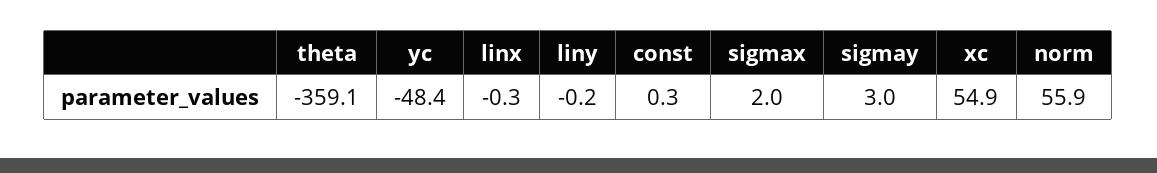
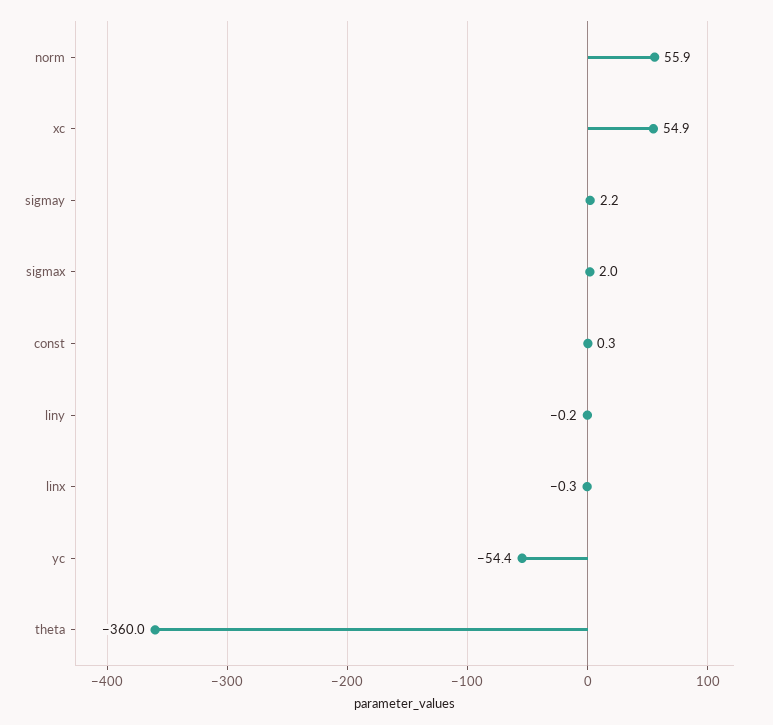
  {
-   "theta": -359.1,
+   "theta": -360,
-   "yc": -48.4,
+   "yc": -54.4,
    "linx": -0.3,
    "liny": -0.2,
    "const": 0.3,
    "sigmax": 2,
-   "sigmay": 3,
+   "sigmay": 2.2,
    "xc": 54.9,
    "norm": 55.9
  }

